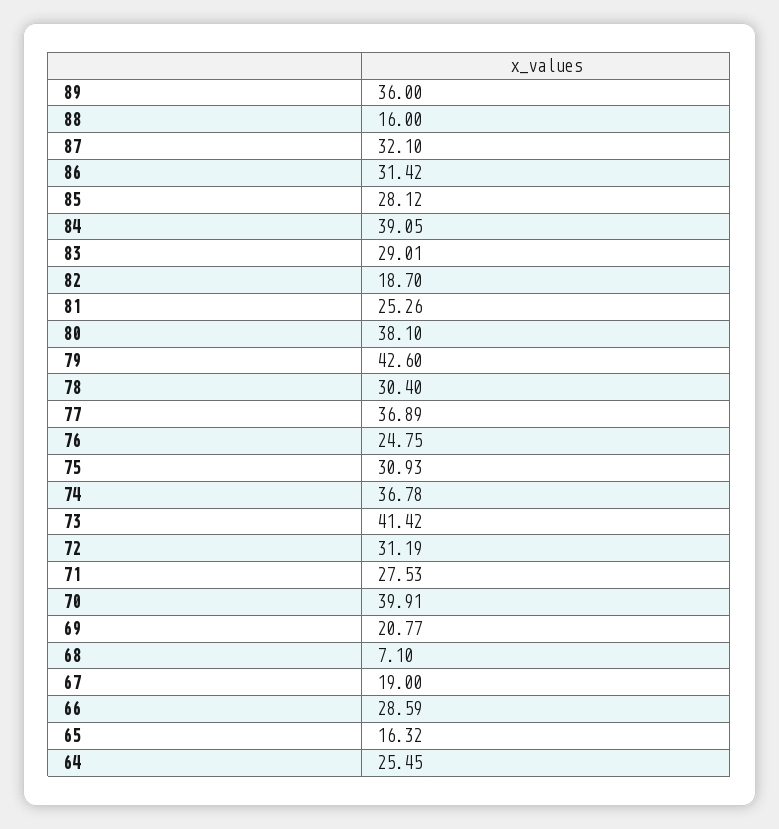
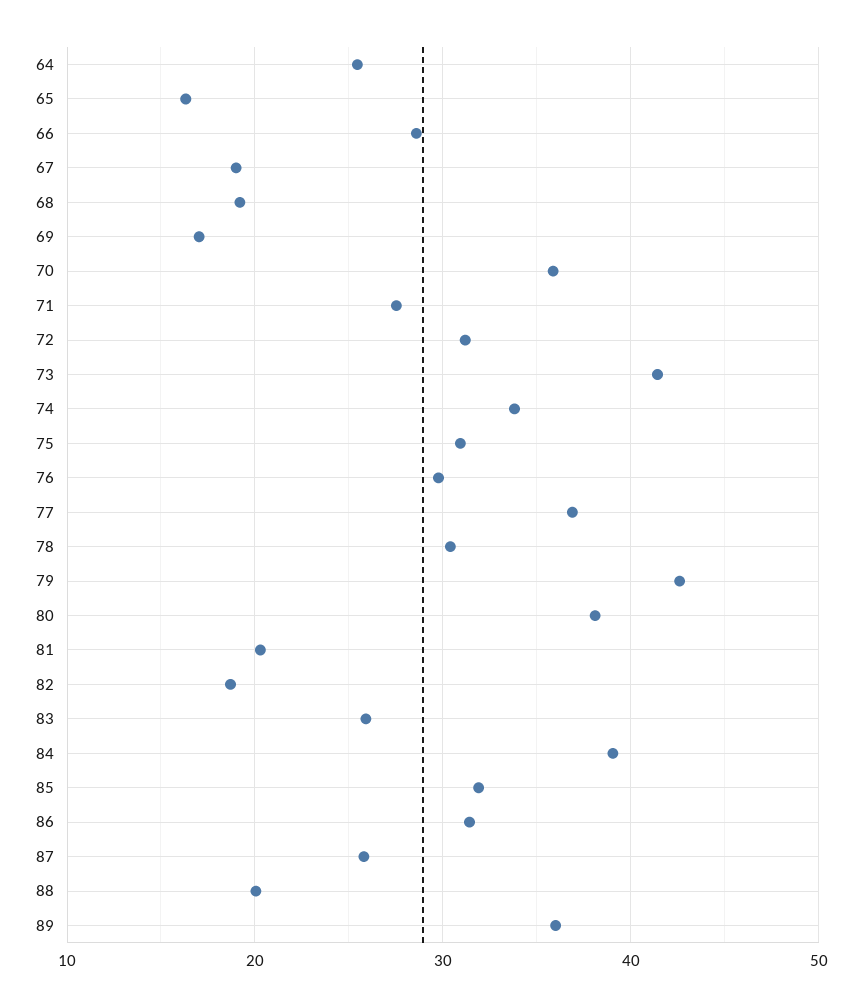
  {
    "89": 36,
-   "88": 16,
+   "88": 20,
-   "87": 32.1,
+   "87": 26,
    "86": 31.42,
-   "85": 28.12,
+   "85": 32,
    "84": 39.05,
-   "83": 29.01,
+   "83": 26,
    "82": 18.7,
-   "81": 25.26,
+   "81": 20,
    "80": 38.1,
    "79": 42.6,
    "78": 30.4,
    "77": 36.89,
-   "76": 24.75,
+   "76": 30,
    "75": 30.93,
-   "74": 36.78,
+   "74": 34,
    "73": 41.42,
    "72": 31.19,
    "71": 27.53,
-   "70": 39.91,
+   "70": 36,
-   "69": 20.77,
+   "69": 17,
-   "68": 7.1,
+   "68": 19,
    "67": 19,
    "66": 28.59,
    "65": 16.32,
    "64": 25.45
  }

